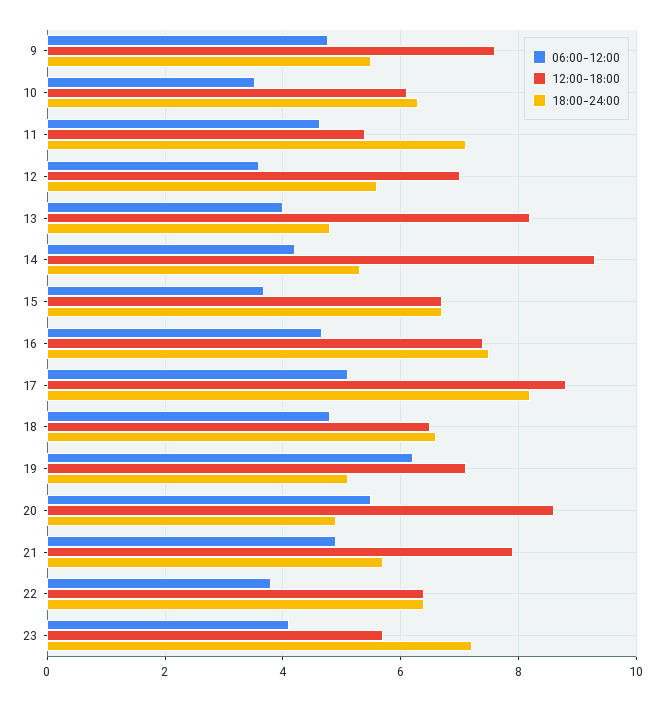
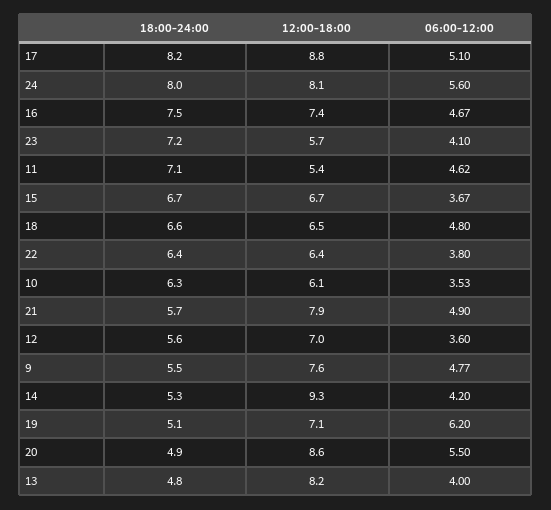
  {
    "06:00-12:00": {
      "9": 4.77,
      "10": 3.53,
      "11": 4.62,
      "12": 3.6,
      "13": 4,
      "14": 4.2,
      "15": 3.67,
      "16": 4.67,
      "17": 5.1,
      "18": 4.8,
      "19": 6.2,
      "20": 5.5,
      "21": 4.9,
      "22": 3.8,
-     "23": 4.1
+     "23": 4.1,
+     "24": 5.6
    },
    "12:00-18:00": {
      "9": 7.6,
      "10": 6.1,
      "11": 5.4,
      "12": 7,
      "13": 8.2,
      "14": 9.3,
      "15": 6.7,
      "16": 7.4,
      "17": 8.8,
      "18": 6.5,
      "19": 7.1,
      "20": 8.6,
      "21": 7.9,
      "22": 6.4,
-     "23": 5.7
+     "23": 5.7,
+     "24": 8.1
    },
    "18:00-24:00": {
      "9": 5.5,
      "10": 6.3,
      "11": 7.1,
      "12": 5.6,
      "13": 4.8,
      "14": 5.3,
      "15": 6.7,
      "16": 7.5,
      "17": 8.2,
      "18": 6.6,
      "19": 5.1,
      "20": 4.9,
      "21": 5.7,
      "22": 6.4,
-     "23": 7.2
+     "23": 7.2,
+     "24": 8
    }
  }

